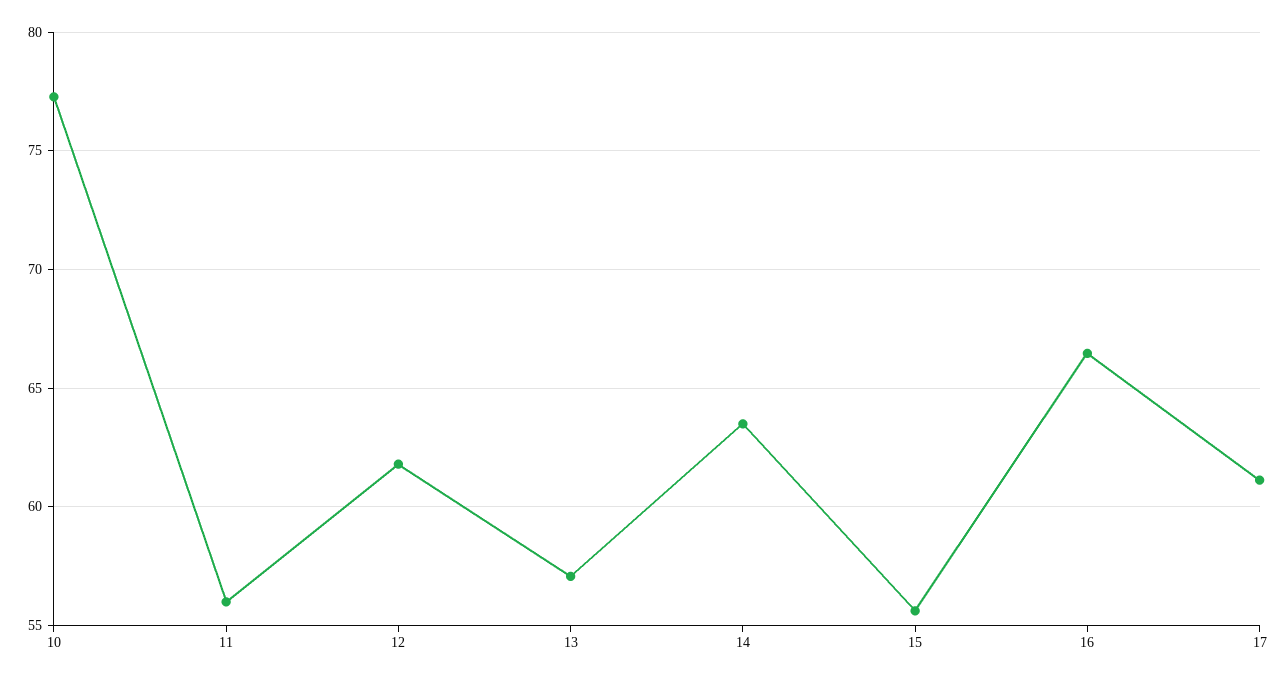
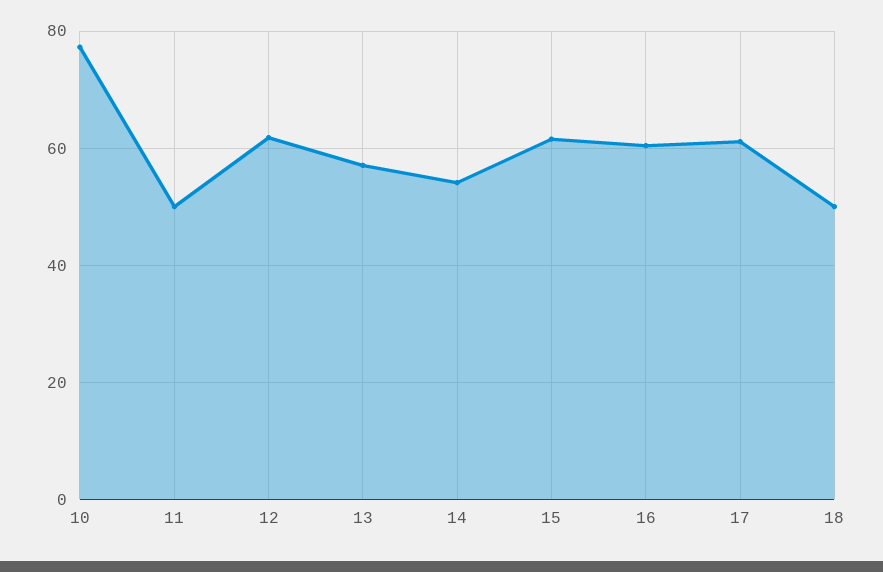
  {
    "10": 77.5,
-   "11": 56,
+   "11": 50,
    "12": 62,
    "13": 57,
-   "14": 63.5,
+   "14": 54,
-   "15": 55.5,
+   "15": 62,
-   "16": 66.5,
+   "16": 60,
-   "17": 61
+   "17": 61,
+   "18": 50
  }

